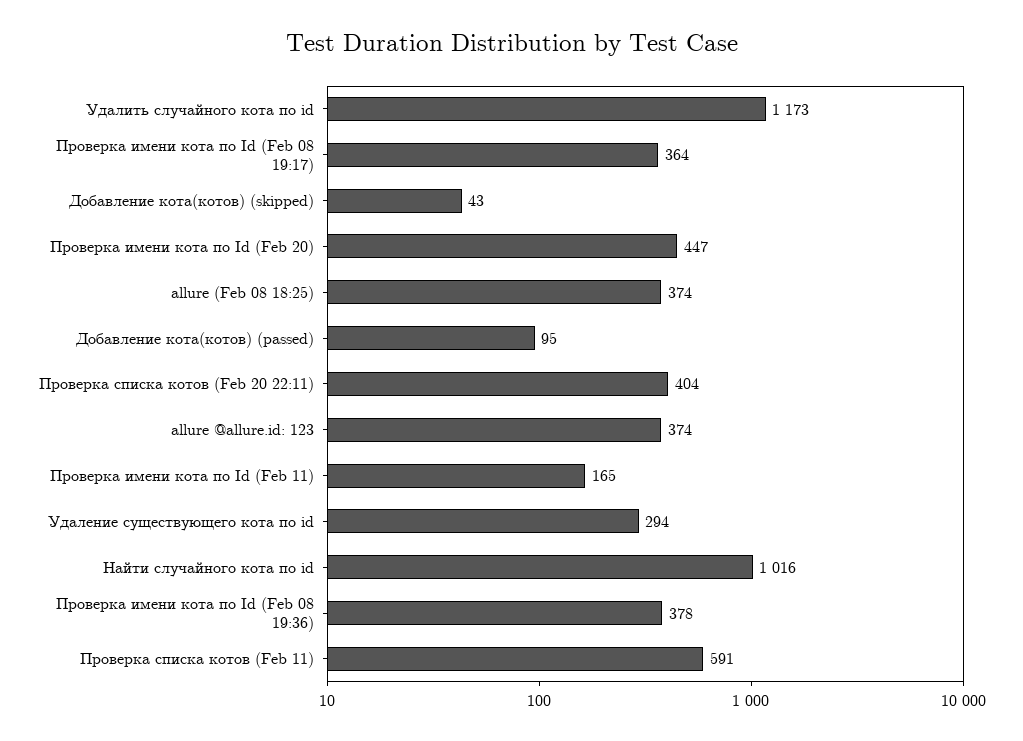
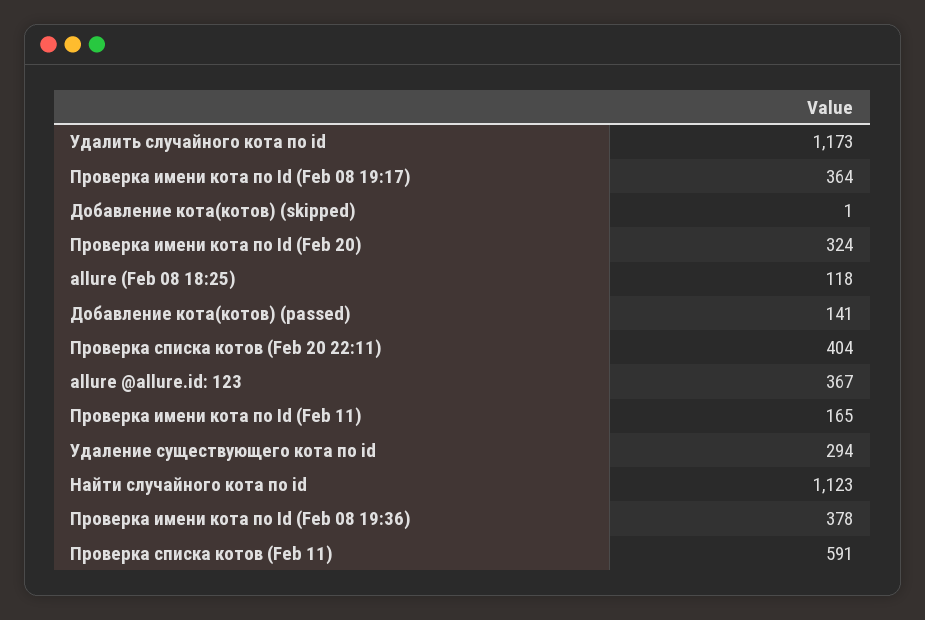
  {
    "Удалить случайного кота по id": 1173,
    "Проверка имени кота по Id (Feb 08 19:17)": 364,
-   "Добавление кота(котов) (skipped)": 43,
+   "Добавление кота(котов) (skipped)": 1,
-   "Проверка имени кота по Id (Feb 20)": 447,
+   "Проверка имени кота по Id (Feb 20)": 324,
-   "allure (Feb 08 18:25)": 374,
+   "allure (Feb 08 18:25)": 118,
-   "Добавление кота(котов) (passed)": 95,
+   "Добавление кота(котов) (passed)": 141,
    "Проверка списка котов (Feb 20 22:11)": 404,
-   "allure @allure.id: 123": 374,
+   "allure @allure.id: 123": 367,
    "Проверка имени кота по Id (Feb 11)": 165,
    "Удаление существующего кота по id": 294,
-   "Найти случайного кота по id": 1016,
+   "Найти случайного кота по id": 1123,
    "Проверка имени кота по Id (Feb 08 19:36)": 378,
    "Проверка списка котов (Feb 11)": 591
  }

